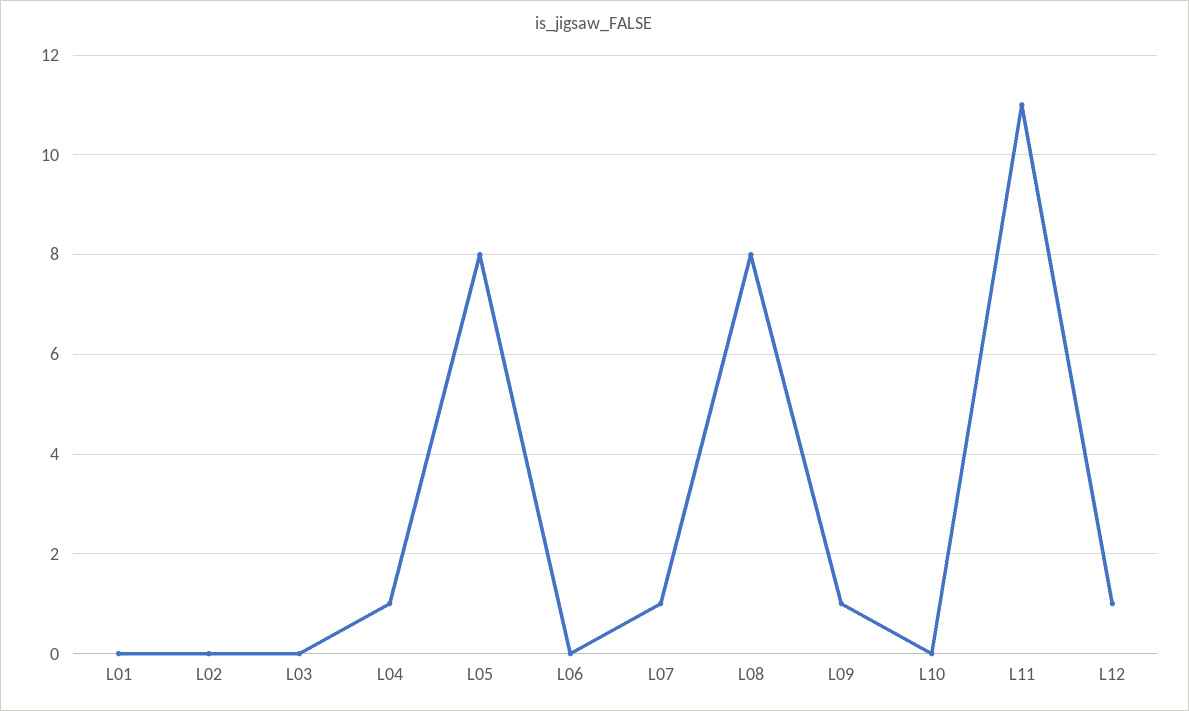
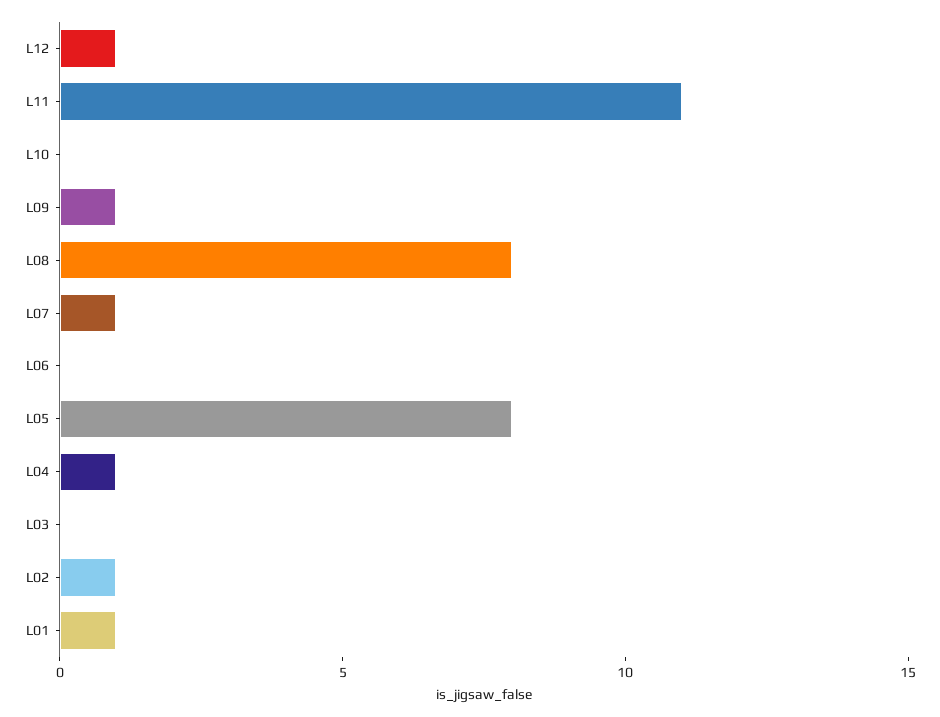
  {
-   "L01": 0,
+   "L01": 1,
-   "L02": 0,
+   "L02": 1,
    "L03": 0,
    "L04": 1,
    "L05": 8,
    "L06": 0,
    "L07": 1,
    "L08": 8,
    "L09": 1,
    "L10": 0,
    "L11": 11,
    "L12": 1
  }

